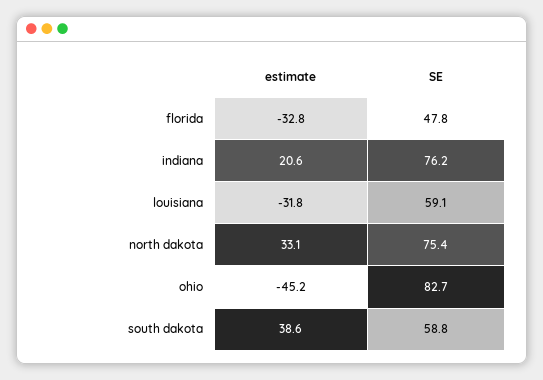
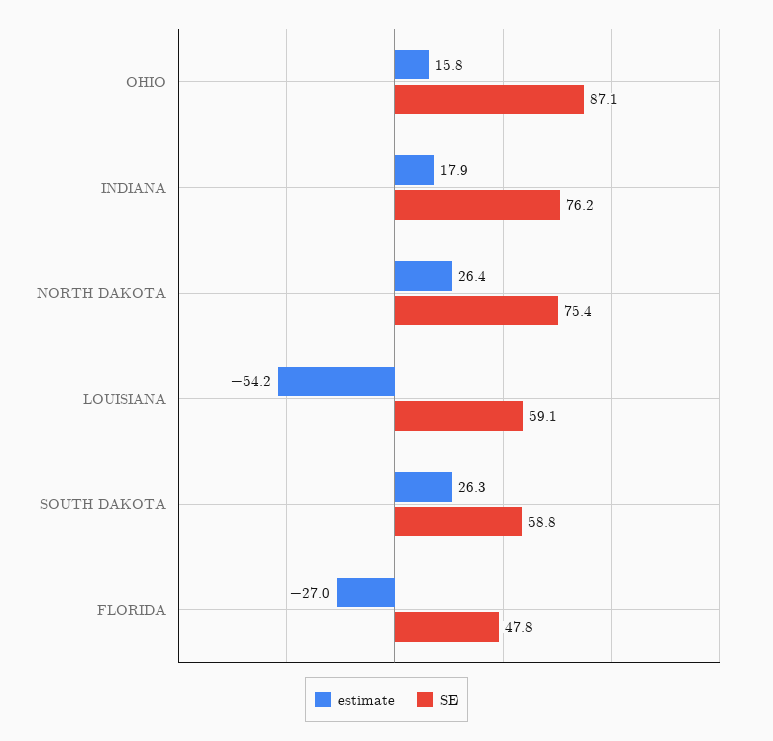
  {
    "estimate": {
-     "florida": -32.8,
+     "florida": -27,
-     "indiana": 20.6,
+     "indiana": 17.9,
-     "louisiana": -31.8,
+     "louisiana": -54.2,
-     "north dakota": 33.1,
+     "north dakota": 26.4,
-     "ohio": -45.2,
+     "ohio": 15.8,
-     "south dakota": 38.6
+     "south dakota": 26.3
    },
    "SE": {
      "florida": 47.8,
      "indiana": 76.2,
      "louisiana": 59.1,
      "north dakota": 75.4,
-     "ohio": 82.7,
+     "ohio": 87.1,
      "south dakota": 58.8
    }
  }

